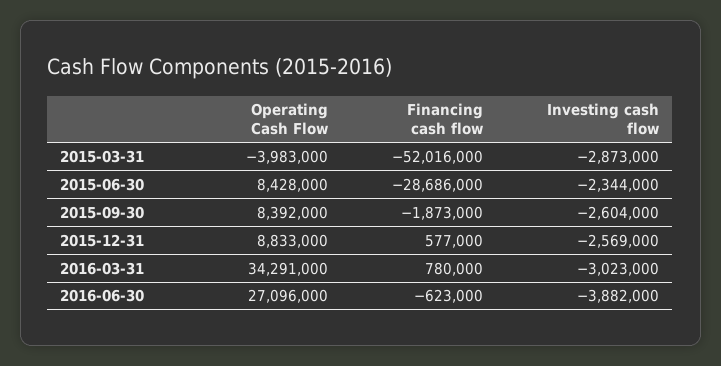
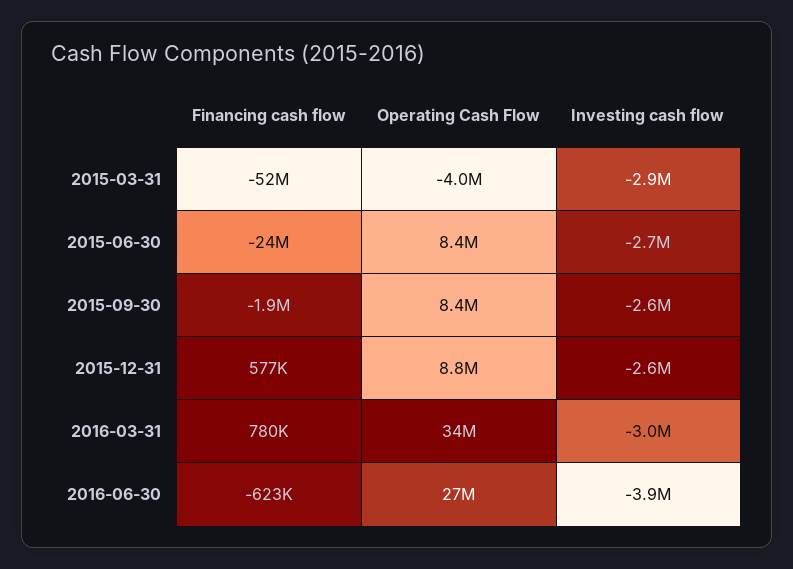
  {
    "Operating Cash Flow": {
      "2015-03-31": -3983000,
      "2015-06-30": 8428000,
      "2015-09-30": 8392000,
      "2015-12-31": 8833000,
      "2016-03-31": 34291000,
      "2016-06-30": 27096000
    },
    "Financing cash flow": {
      "2015-03-31": -52016000,
-     "2015-06-30": -28686000,
+     "2015-06-30": -24000000,
      "2015-09-30": -1873000,
      "2015-12-31": 577000,
      "2016-03-31": 780000,
      "2016-06-30": -623000
    },
    "Investing cash flow": {
      "2015-03-31": -2873000,
-     "2015-06-30": -2344000,
+     "2015-06-30": -2700000,
      "2015-09-30": -2604000,
      "2015-12-31": -2569000,
      "2016-03-31": -3023000,
      "2016-06-30": -3882000
    }
  }

